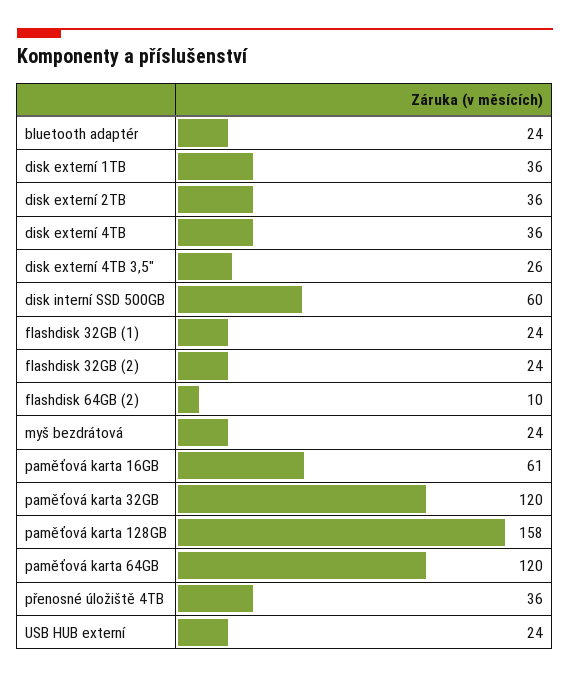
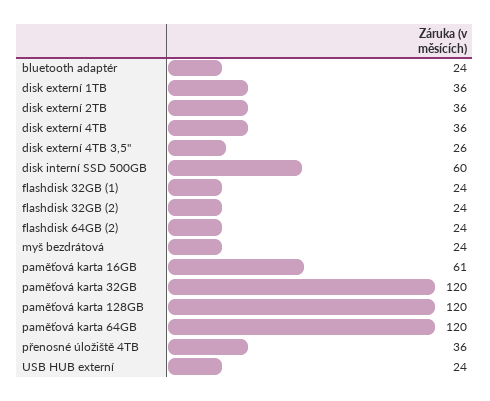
  {
    "bluetooth adaptér": 24,
    "disk externí 1TB": 36,
    "disk externí 2TB": 36,
    "disk externí 4TB": 36,
    "disk externí 4TB 3,5\"": 26,
    "disk interní SSD 500GB": 60,
    "flashdisk 32GB (1)": 24,
    "flashdisk 32GB (2)": 24,
-   "flashdisk 64GB (2)": 10,
+   "flashdisk 64GB (2)": 24,
    "myš bezdrátová": 24,
    "paměťová karta 16GB": 61,
    "paměťová karta 32GB": 120,
-   "paměťová karta 128GB": 158,
+   "paměťová karta 128GB": 120,
    "paměťová karta 64GB": 120,
    "přenosné úložiště 4TB": 36,
    "USB HUB externí": 24
  }

